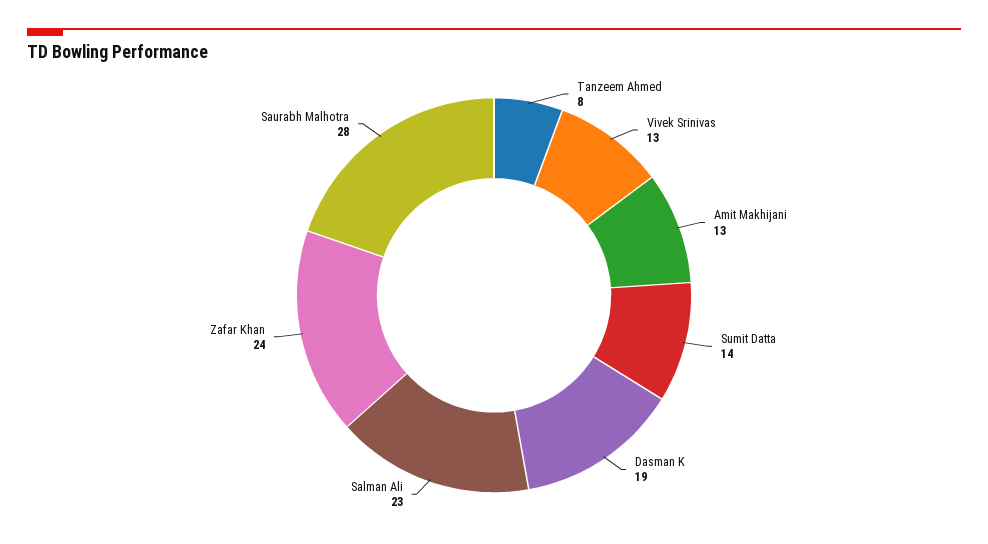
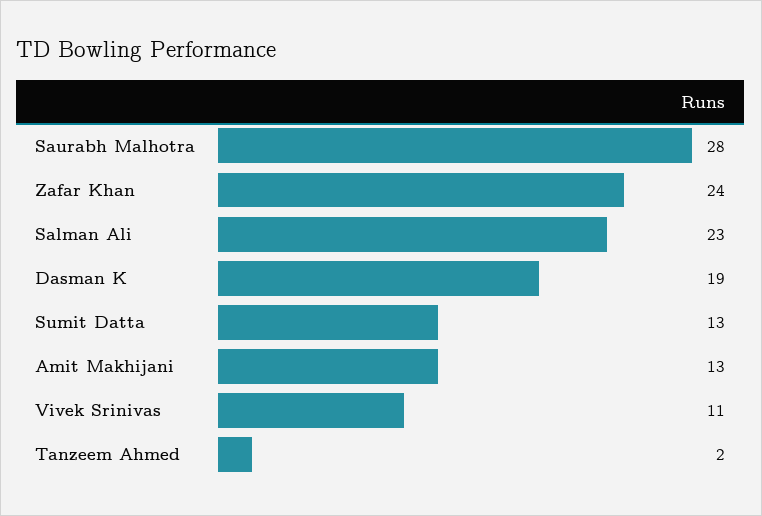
  {
-   "Tanzeem Ahmed": 8,
+   "Tanzeem Ahmed": 2,
-   "Vivek Srinivas": 13,
+   "Vivek Srinivas": 11,
    "Amit Makhijani": 13,
-   "Sumit Datta": 14,
+   "Sumit Datta": 13,
    "Dasman K": 19,
    "Salman Ali": 23,
    "Zafar Khan": 24,
    "Saurabh Malhotra": 28
  }

